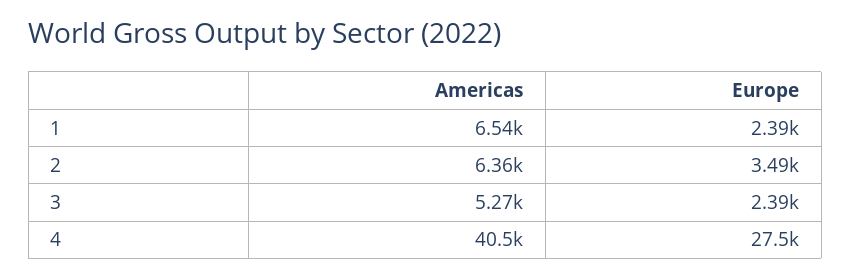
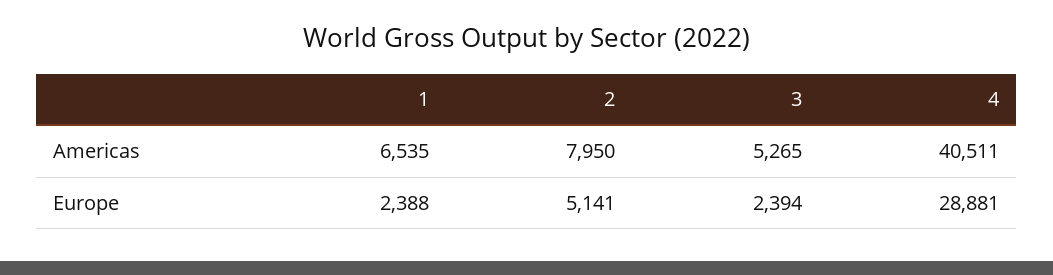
  {
    "Americas": {
      "1": 6535,
-     "2": 6360,
+     "2": 7950,
      "3": 5265,
      "4": 40511
    },
    "Europe": {
      "1": 2388,
-     "2": 3490,
+     "2": 5141,
      "3": 2394,
-     "4": 27500
+     "4": 28881
    }
  }

